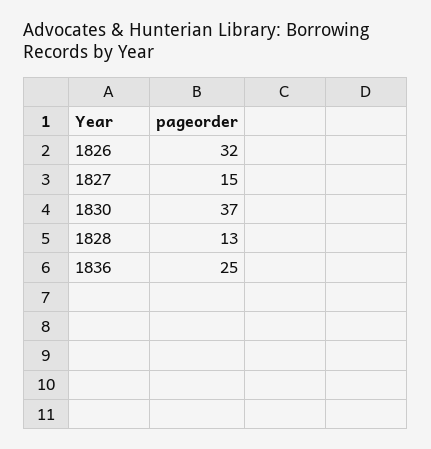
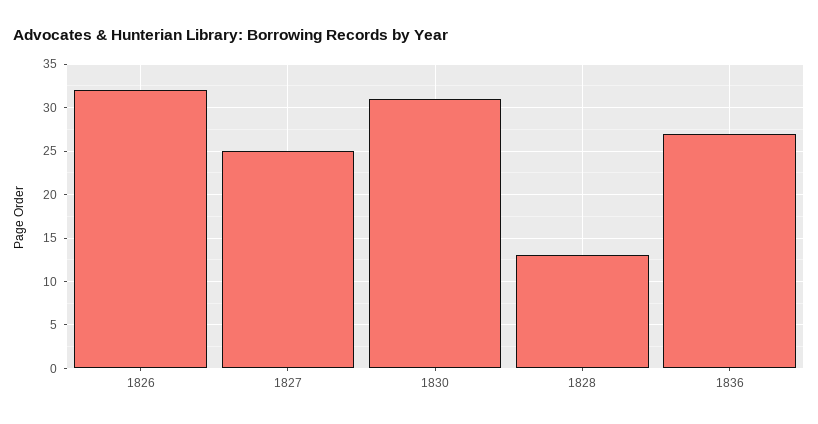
  {
    "1826": 32,
-   "1827": 15,
+   "1827": 25,
-   "1830": 37,
+   "1830": 31,
    "1828": 13,
-   "1836": 25
+   "1836": 27
  }

